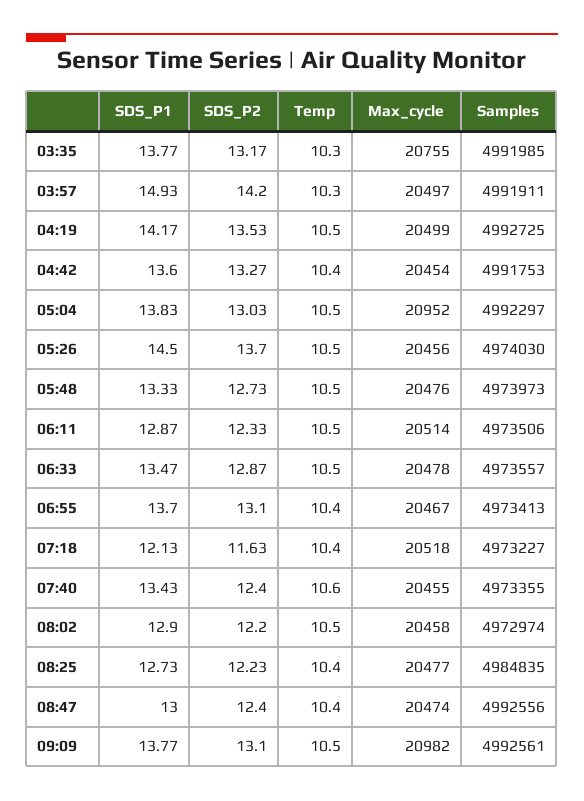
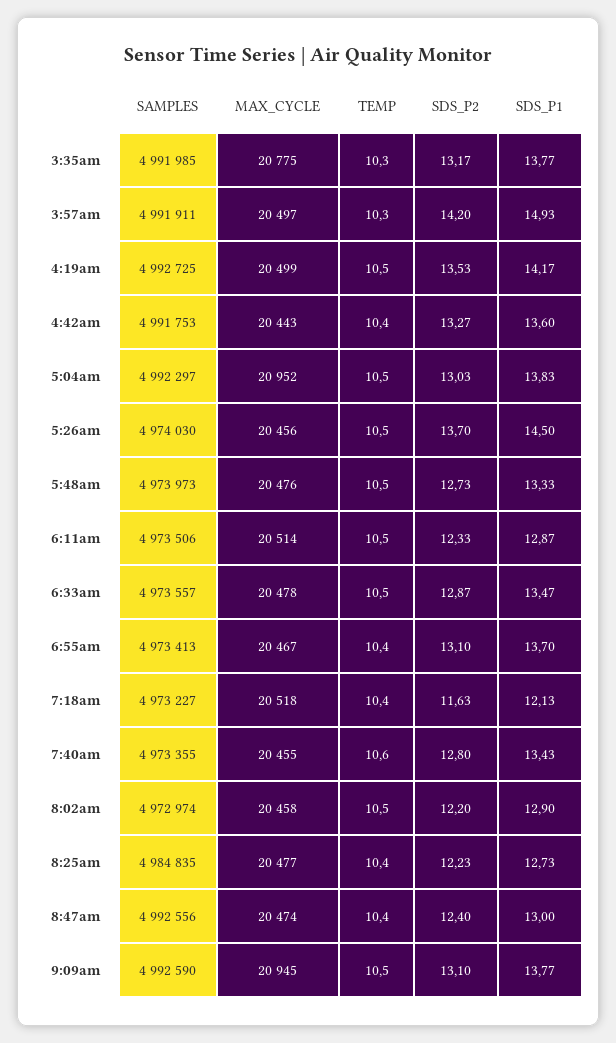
  {
    "SDS_P1": {
      "03:35": 13.77,
      "03:57": 14.93,
      "04:19": 14.17,
      "04:42": 13.6,
      "05:04": 13.83,
      "05:26": 14.5,
      "05:48": 13.33,
      "06:11": 12.87,
      "06:33": 13.47,
      "06:55": 13.7,
      "07:18": 12.13,
      "07:40": 13.43,
      "08:02": 12.9,
      "08:25": 12.73,
      "08:47": 13,
      "09:09": 13.77
    },
    "SDS_P2": {
      "03:35": 13.17,
      "03:57": 14.2,
      "04:19": 13.53,
      "04:42": 13.27,
      "05:04": 13.03,
      "05:26": 13.7,
      "05:48": 12.73,
      "06:11": 12.33,
      "06:33": 12.87,
      "06:55": 13.1,
      "07:18": 11.63,
-     "07:40": 12.4,
+     "07:40": 12.8,
      "08:02": 12.2,
      "08:25": 12.23,
      "08:47": 12.4,
      "09:09": 13.1
    },
    "Temp": {
      "03:35": 10.3,
      "03:57": 10.3,
      "04:19": 10.5,
      "04:42": 10.4,
      "05:04": 10.5,
      "05:26": 10.5,
      "05:48": 10.5,
      "06:11": 10.5,
      "06:33": 10.5,
      "06:55": 10.4,
      "07:18": 10.4,
      "07:40": 10.6,
      "08:02": 10.5,
      "08:25": 10.4,
      "08:47": 10.4,
      "09:09": 10.5
    },
    "Max_cycle": {
-     "03:35": 20755,
+     "03:35": 20775,
      "03:57": 20497,
      "04:19": 20499,
-     "04:42": 20454,
+     "04:42": 20443,
      "05:04": 20952,
      "05:26": 20456,
      "05:48": 20476,
      "06:11": 20514,
      "06:33": 20478,
      "06:55": 20467,
      "07:18": 20518,
      "07:40": 20455,
      "08:02": 20458,
      "08:25": 20477,
      "08:47": 20474,
-     "09:09": 20982
+     "09:09": 20945
    },
    "Samples": {
      "03:35": 4991985,
      "03:57": 4991911,
      "04:19": 4992725,
      "04:42": 4991753,
      "05:04": 4992297,
      "05:26": 4974030,
      "05:48": 4973973,
      "06:11": 4973506,
      "06:33": 4973557,
      "06:55": 4973413,
      "07:18": 4973227,
      "07:40": 4973355,
      "08:02": 4972974,
      "08:25": 4984835,
      "08:47": 4992556,
-     "09:09": 4992561
+     "09:09": 4992590
    }
  }

